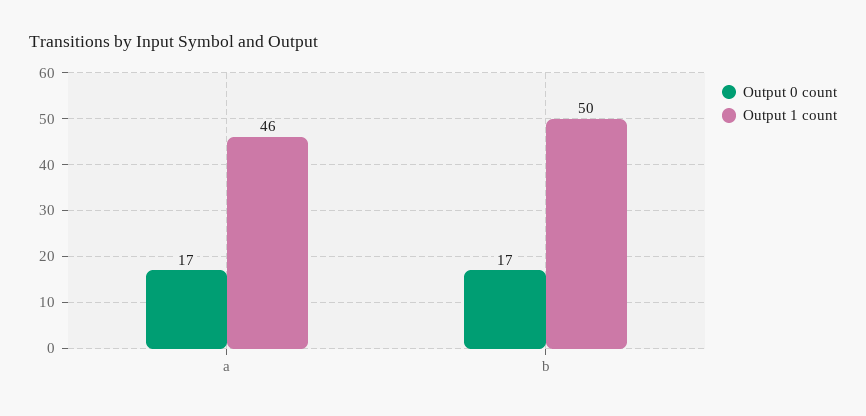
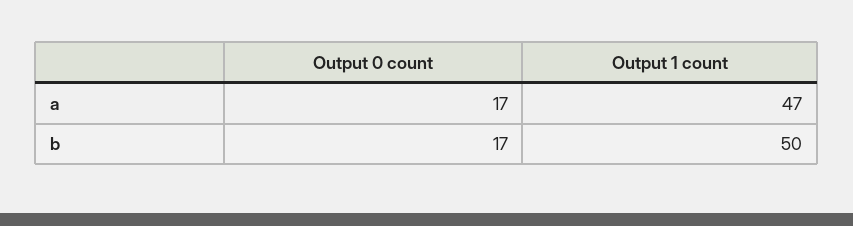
  {
    "Output 0 count": {
      "a": 17,
      "b": 17
    },
    "Output 1 count": {
-     "a": 46,
+     "a": 47,
      "b": 50
    }
  }

